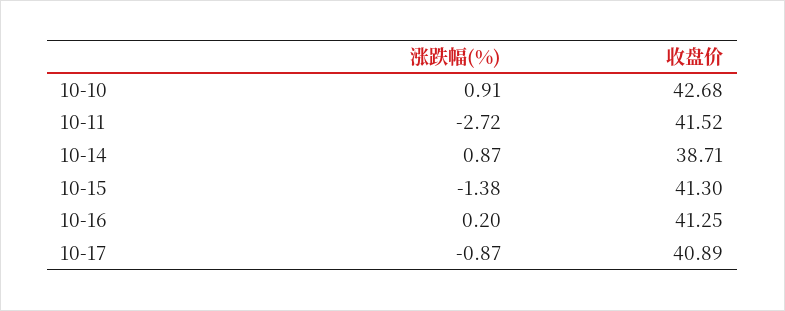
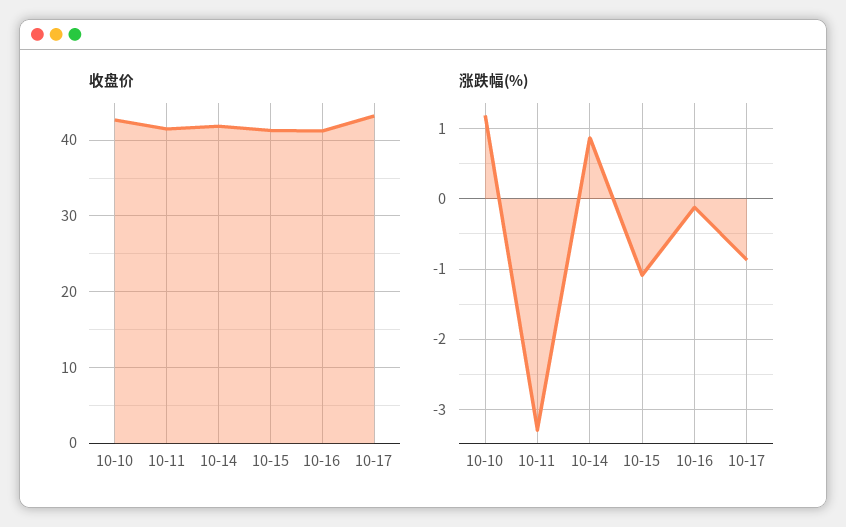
  {
    "涨跌幅(%)": {
-     "10-10": 0.91,
+     "10-10": 1.2,
-     "10-11": -2.72,
+     "10-11": -3.3,
      "10-14": 0.87,
-     "10-15": -1.38,
+     "10-15": -1.1,
-     "10-16": 0.2,
+     "10-16": -0.1,
      "10-17": -0.87
    },
    "收盘价": {
      "10-10": 42.68,
      "10-11": 41.52,
-     "10-14": 38.71,
+     "10-14": 42,
      "10-15": 41.3,
      "10-16": 41.25,
-     "10-17": 40.89
+     "10-17": 43
    }
  }

